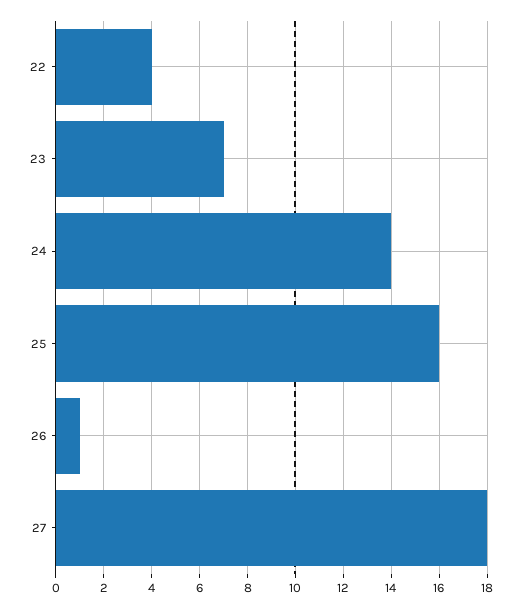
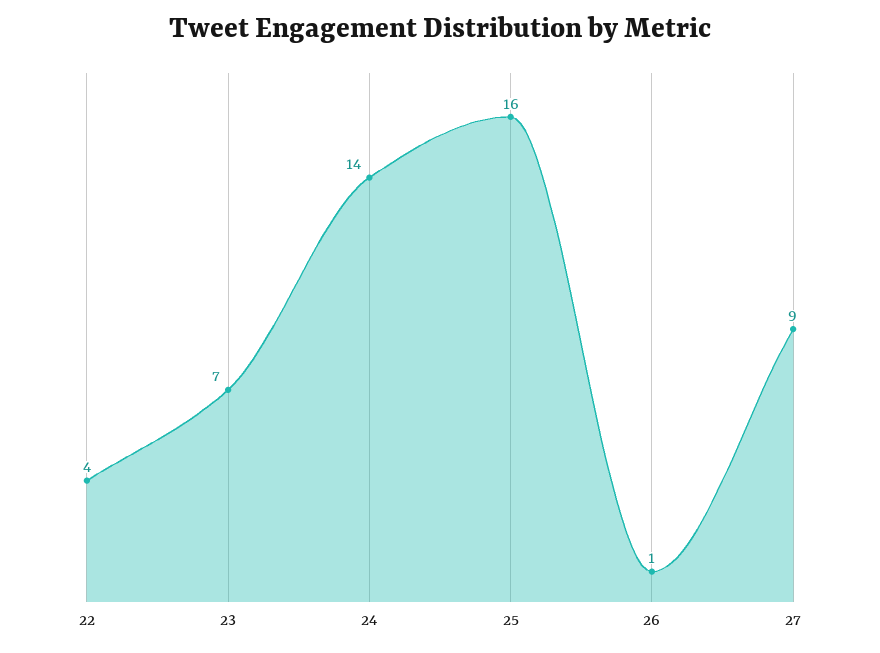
  {
    "22": 4,
    "23": 7,
    "24": 14,
    "25": 16,
    "26": 1,
-   "27": 18
+   "27": 9
  }

